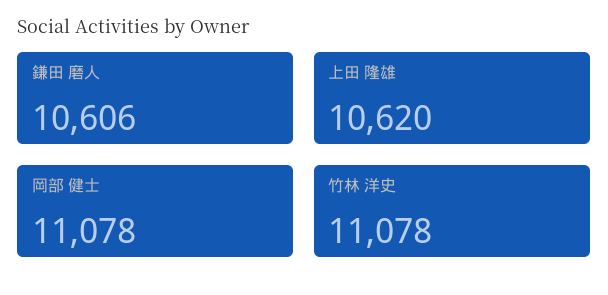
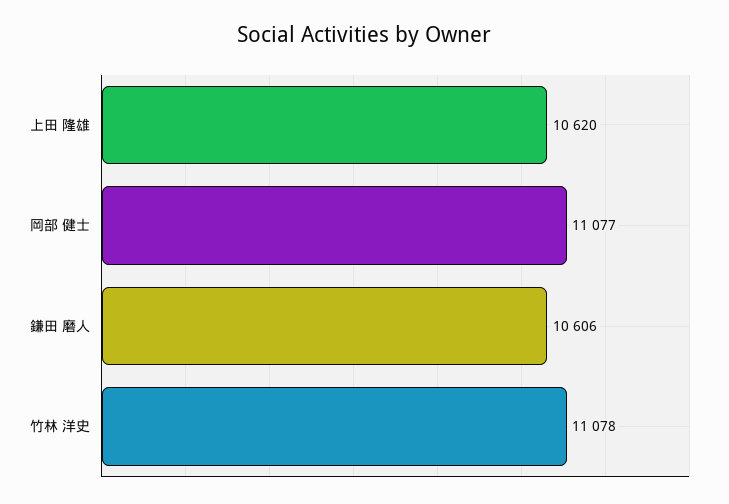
  {
    "鎌田 磨人": 10606,
    "上田 隆雄": 10620,
-   "岡部 健士": 11078,
+   "岡部 健士": 11077,
    "竹林 洋史": 11078
  }

